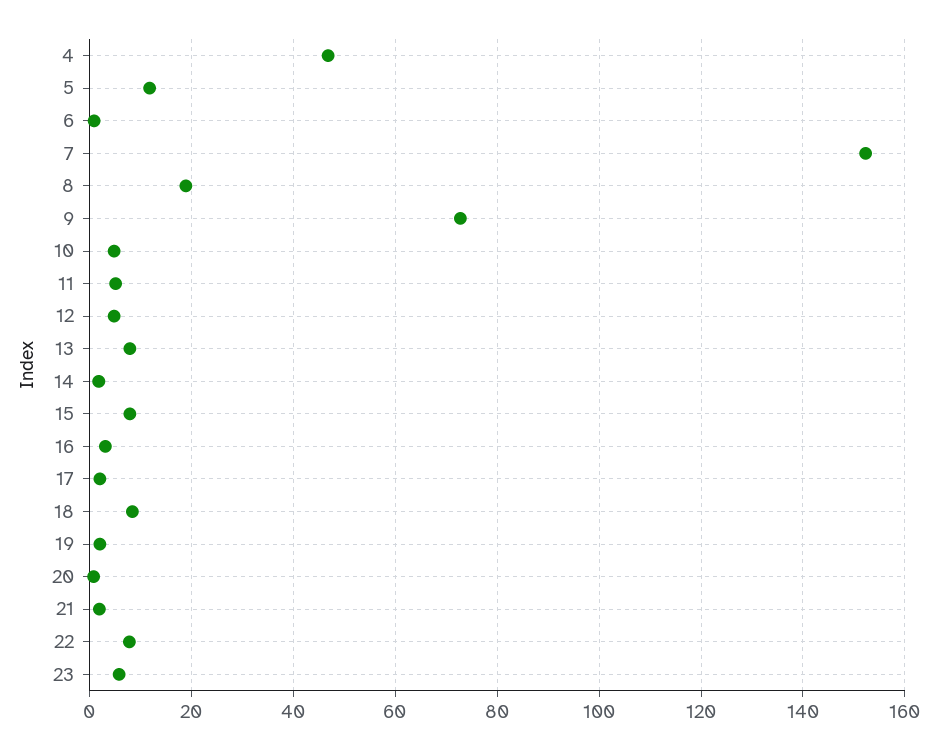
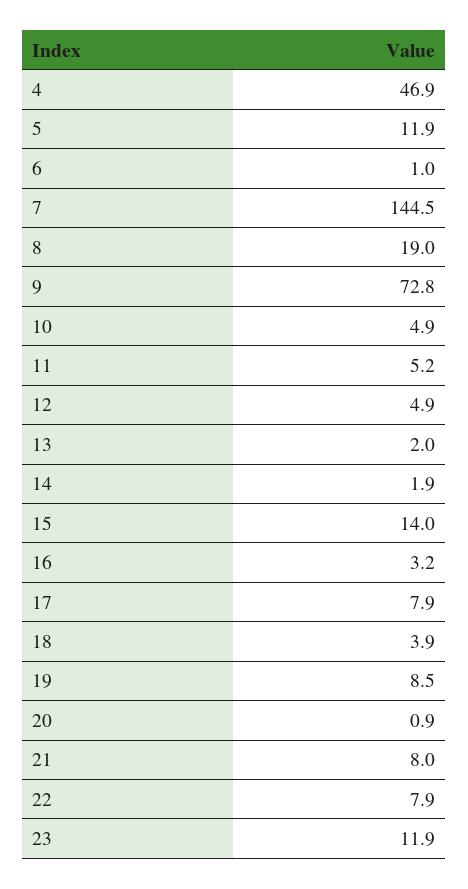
  {
    "4": 46.9,
    "5": 11.9,
    "6": 1,
-   "7": 152,
+   "7": 144.5,
    "8": 19,
    "9": 72.8,
    "10": 4.9,
    "11": 5.2,
    "12": 4.9,
-   "13": 8,
+   "13": 2,
    "14": 1.9,
-   "15": 8,
+   "15": 14,
    "16": 3.2,
-   "17": 2,
+   "17": 7.9,
-   "18": 8,
+   "18": 3.9,
-   "19": 2,
+   "19": 8.5,
    "20": 0.9,
-   "21": 2,
+   "21": 8,
    "22": 7.9,
-   "23": 6
+   "23": 11.9
  }

